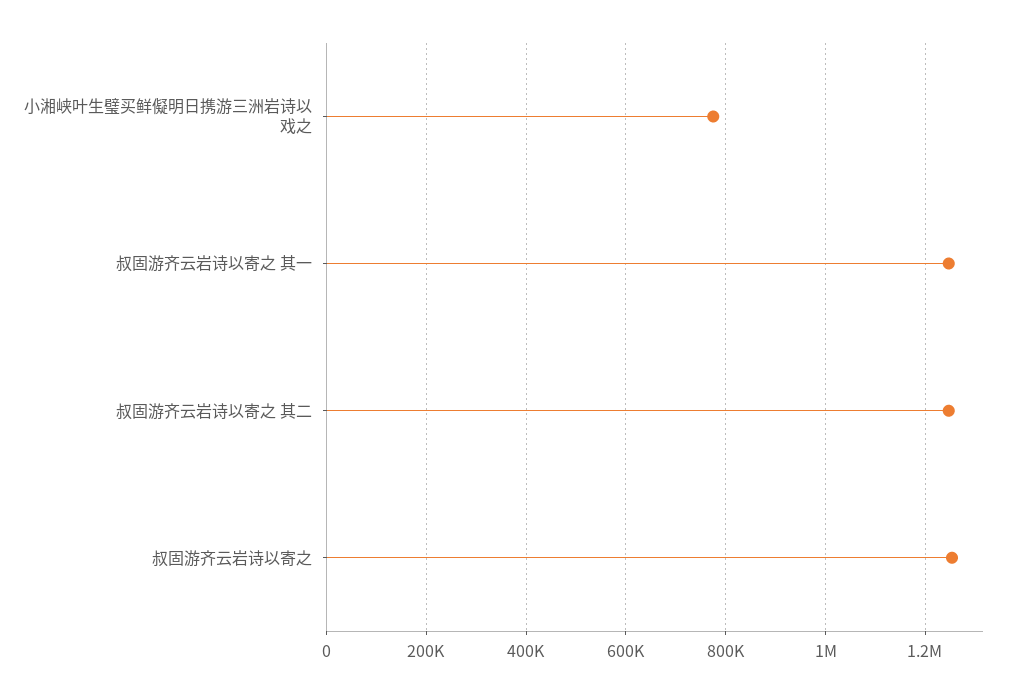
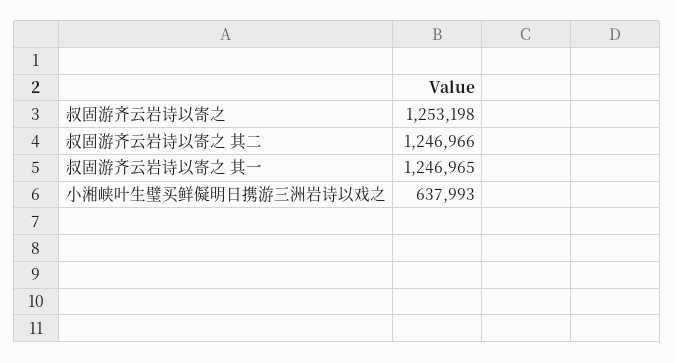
  {
-   "小湘峡叶生璧买鲜儗明日携游三洲岩诗以戏之": 780000,
+   "小湘峡叶生璧买鲜儗明日携游三洲岩诗以戏之": 637993,
    "叔固游齐云岩诗以寄之 其一": 1246965,
    "叔固游齐云岩诗以寄之 其二": 1246966,
    "叔固游齐云岩诗以寄之": 1253198
  }

